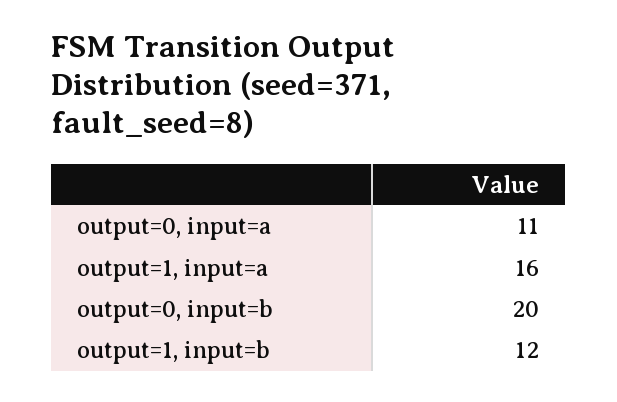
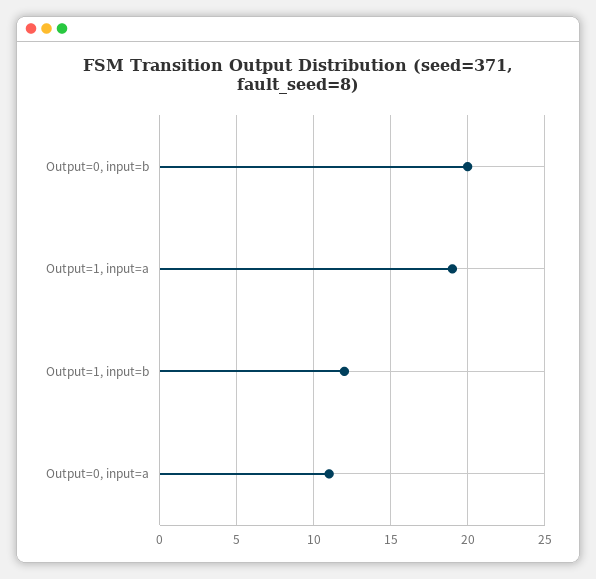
  {
    "output=0, input=a": 11,
-   "output=1, input=a": 16,
+   "output=1, input=a": 19,
    "output=0, input=b": 20,
    "output=1, input=b": 12
  }

